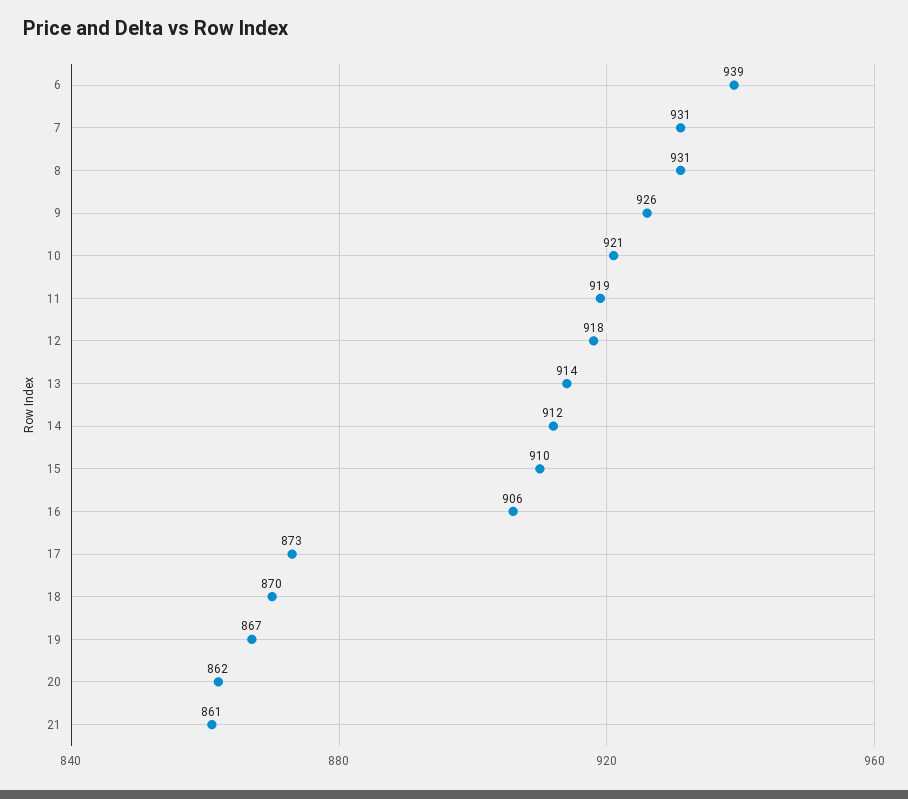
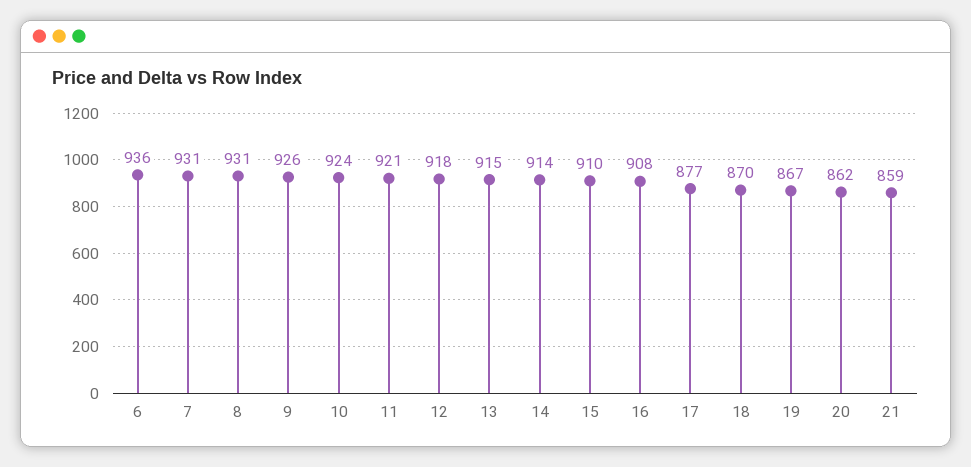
  {
-   "6": 939,
+   "6": 936,
    "7": 931,
    "8": 931,
    "9": 926,
-   "10": 921,
+   "10": 924,
-   "11": 919,
+   "11": 921,
    "12": 918,
-   "13": 914,
+   "13": 915,
-   "14": 912,
+   "14": 914,
    "15": 910,
-   "16": 906,
+   "16": 908,
-   "17": 873,
+   "17": 877,
    "18": 870,
    "19": 867,
    "20": 862,
-   "21": 861
+   "21": 859
  }

